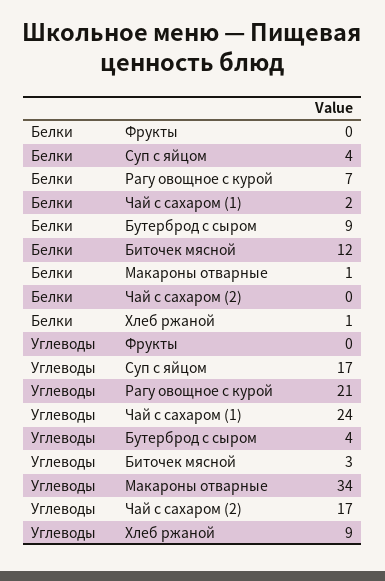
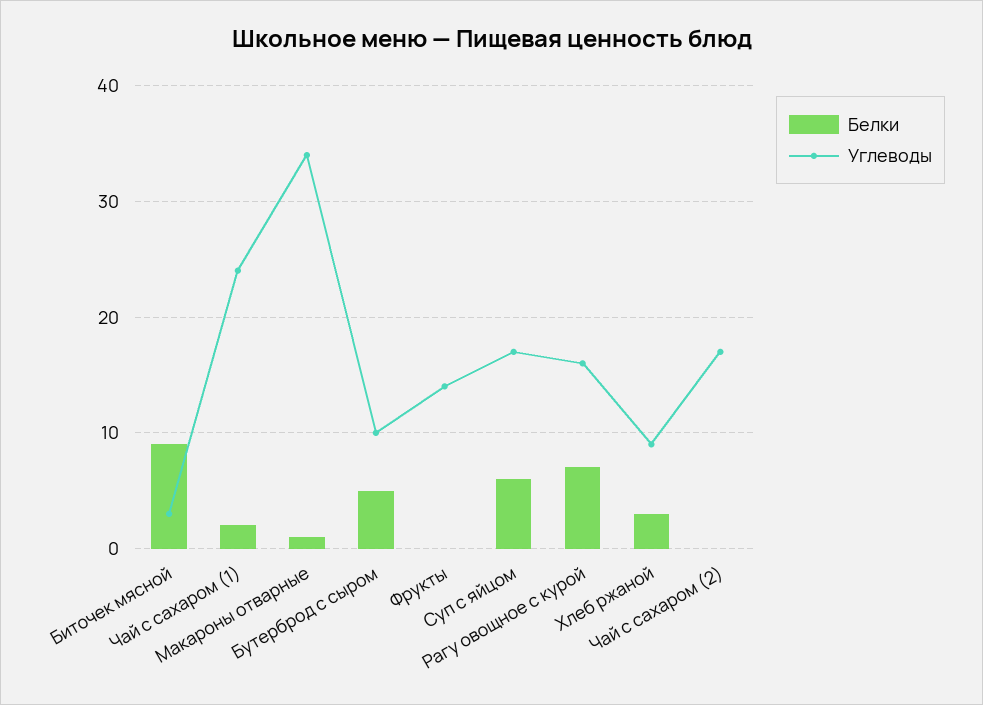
  {
    "Белки": {
      "Фрукты": 0,
-     "Суп с яйцом": 4,
+     "Суп с яйцом": 6,
      "Рагу овощное с курой": 7,
      "Чай с сахаром (1)": 2,
-     "Бутерброд с сыром": 9,
+     "Бутерброд с сыром": 5,
-     "Биточек мясной": 12,
+     "Биточек мясной": 9,
      "Макароны отварные": 1,
      "Чай с сахаром (2)": 0,
-     "Хлеб ржаной": 1
+     "Хлеб ржаной": 3
    },
    "Углеводы": {
-     "Фрукты": 0,
+     "Фрукты": 14,
      "Суп с яйцом": 17,
-     "Рагу овощное с курой": 21,
+     "Рагу овощное с курой": 16,
      "Чай с сахаром (1)": 24,
-     "Бутерброд с сыром": 4,
+     "Бутерброд с сыром": 10,
      "Биточек мясной": 3,
      "Макароны отварные": 34,
      "Чай с сахаром (2)": 17,
      "Хлеб ржаной": 9
    }
  }

